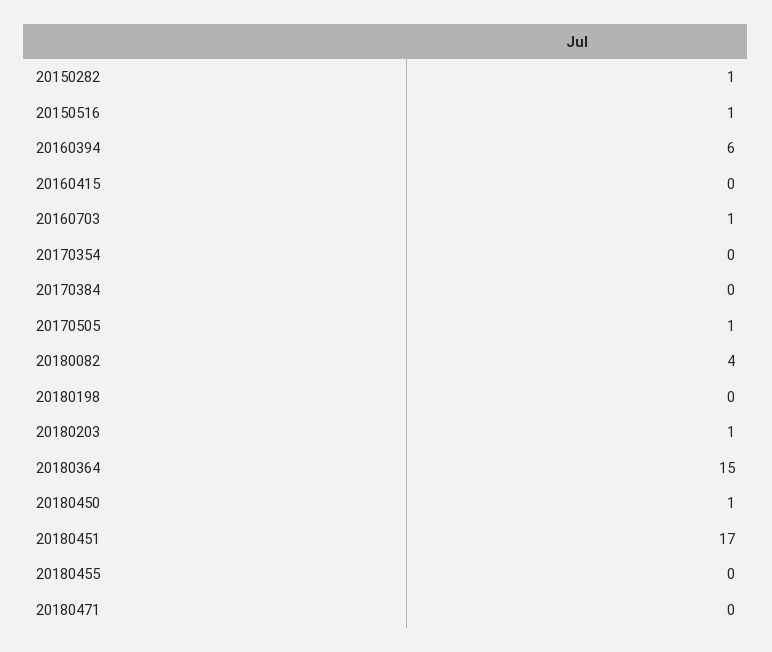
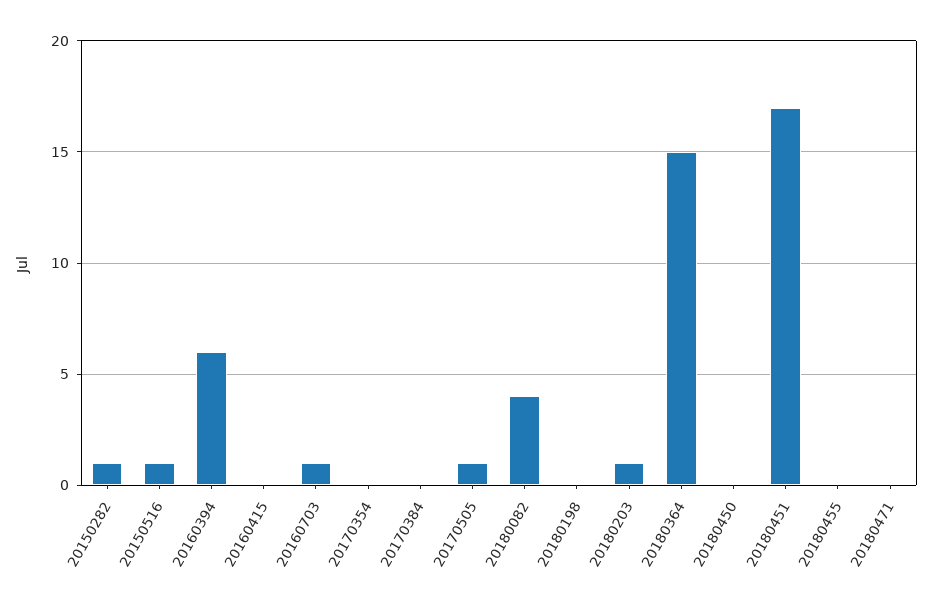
  {
    "20150282": 1,
    "20150516": 1,
    "20160394": 6,
    "20160415": 0,
    "20160703": 1,
    "20170354": 0,
    "20170384": 0,
    "20170505": 1,
    "20180082": 4,
    "20180198": 0,
    "20180203": 1,
    "20180364": 15,
-   "20180450": 1,
+   "20180450": 0,
    "20180451": 17,
    "20180455": 0,
    "20180471": 0
  }

